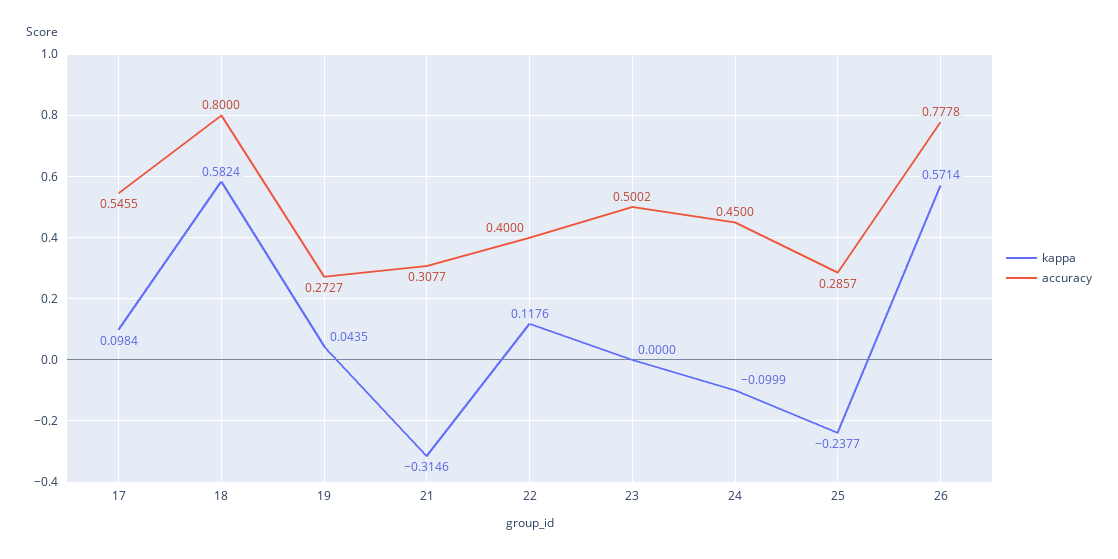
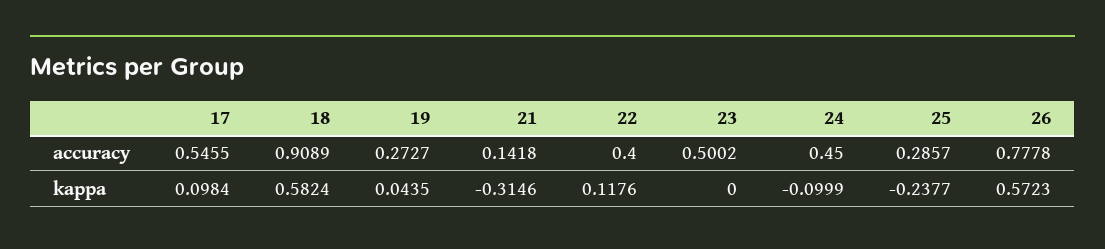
  {
    "kappa": {
      "17": 0.0984,
      "18": 0.5824,
      "19": 0.0435,
      "21": -0.3146,
      "22": 0.1176,
      "23": 0,
      "24": -0.0999,
      "25": -0.2377,
-     "26": 0.5714
+     "26": 0.5723
    },
    "accuracy": {
      "17": 0.5455,
-     "18": 0.8,
+     "18": 0.9089,
      "19": 0.2727,
-     "21": 0.3077,
+     "21": 0.1418,
      "22": 0.4,
      "23": 0.5002,
      "24": 0.45,
      "25": 0.2857,
      "26": 0.7778
    }
  }

